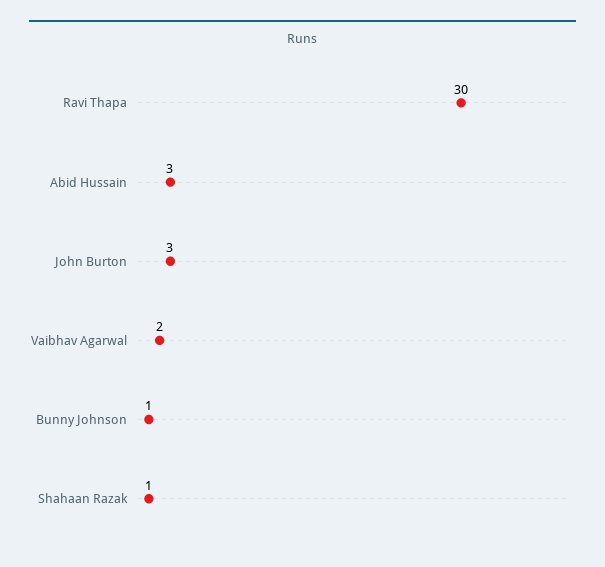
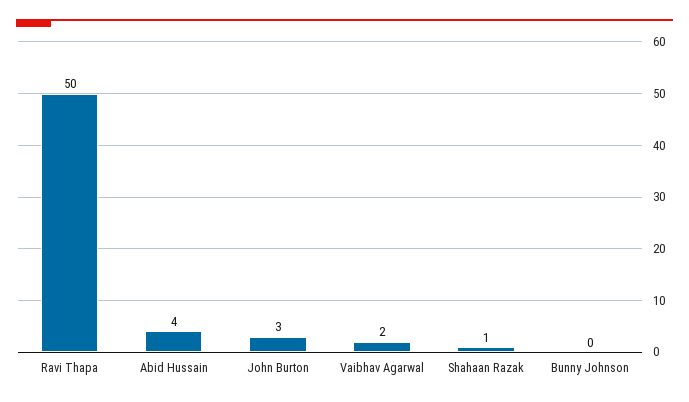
  {
-   "Ravi Thapa": 30,
+   "Ravi Thapa": 50,
-   "Abid Hussain": 3,
+   "Abid Hussain": 4,
    "John Burton": 3,
    "Vaibhav Agarwal": 2,
-   "Bunny Johnson": 1,
+   "Bunny Johnson": 0,
    "Shahaan Razak": 1
  }

